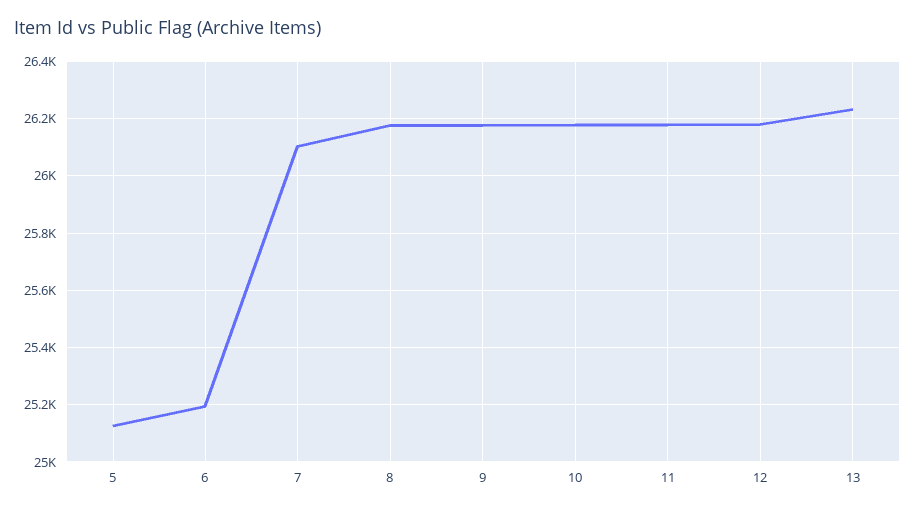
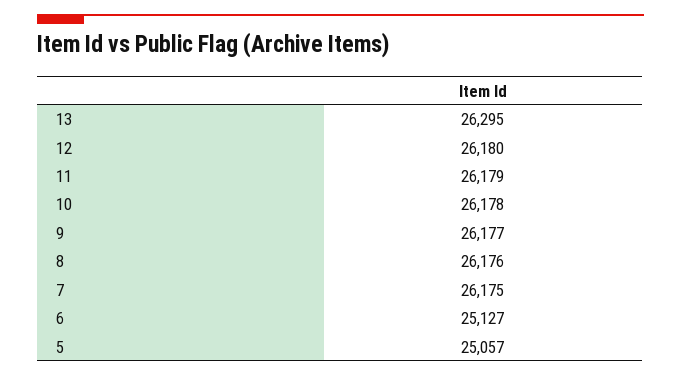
  {
-   "5": 25125,
+   "5": 25057,
-   "6": 25200,
+   "6": 25127,
-   "7": 26100,
+   "7": 26175,
    "8": 26176,
    "9": 26177,
    "10": 26178,
    "11": 26179,
    "12": 26180,
-   "13": 26225
+   "13": 26295
  }

